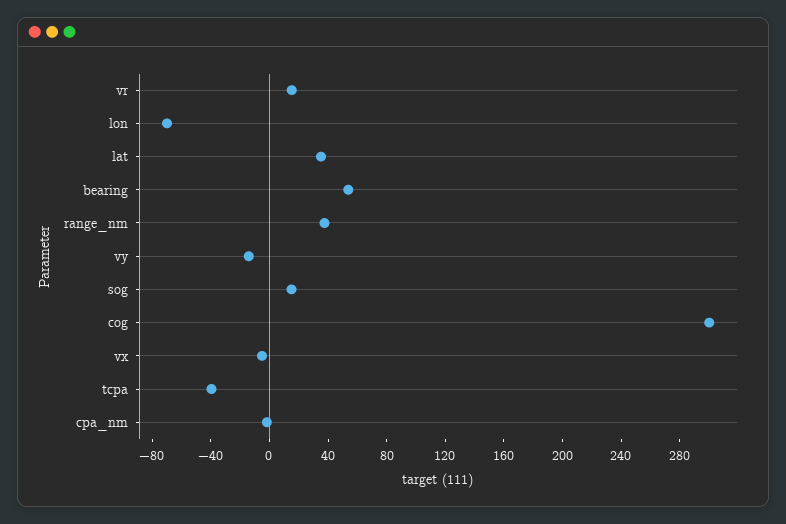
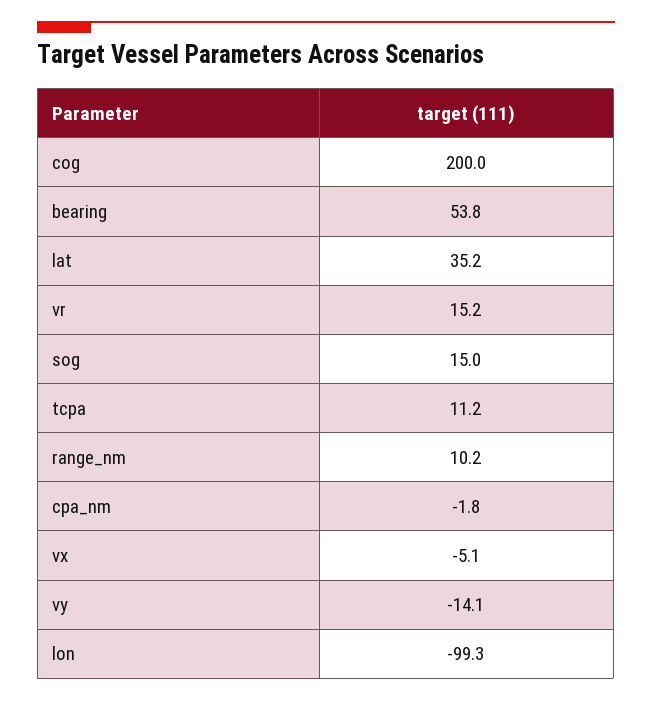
  {
    "vr": 15.2,
-   "lon": -70,
+   "lon": -99.3,
    "lat": 35.2,
    "bearing": 53.8,
-   "range_nm": 40,
+   "range_nm": 10.2,
    "vy": -14.1,
    "sog": 15,
-   "cog": 300,
+   "cog": 200,
    "vx": -5.1,
-   "tcpa": -40,
+   "tcpa": 11.2,
    "cpa_nm": -1.8
  }

